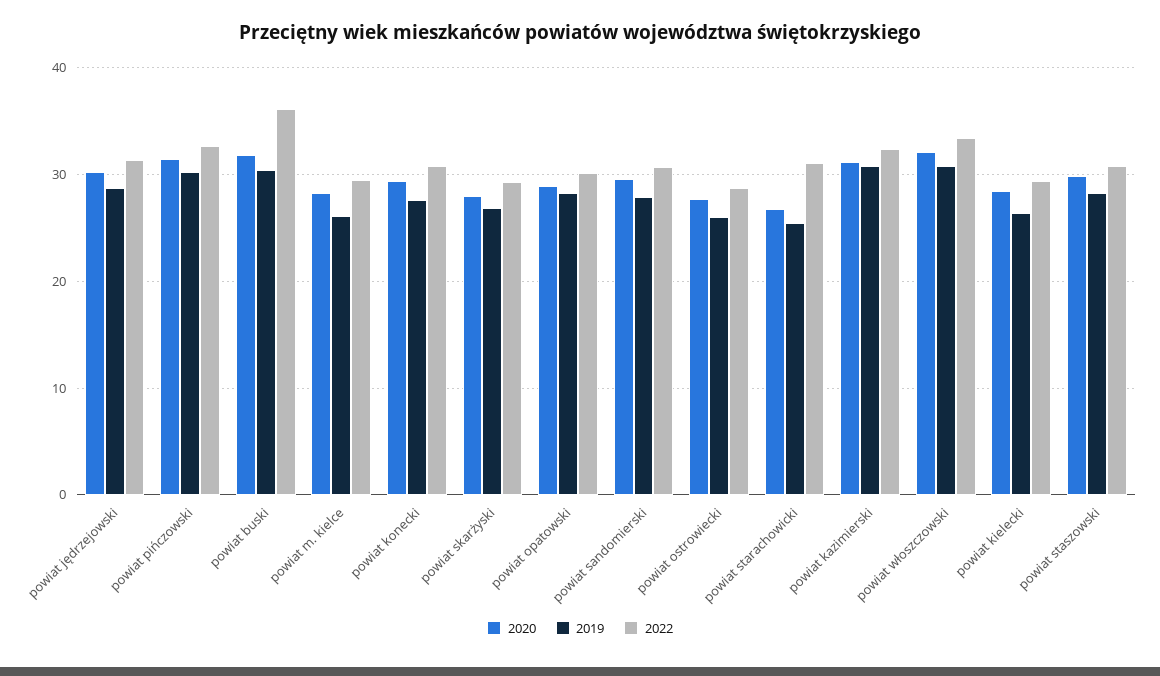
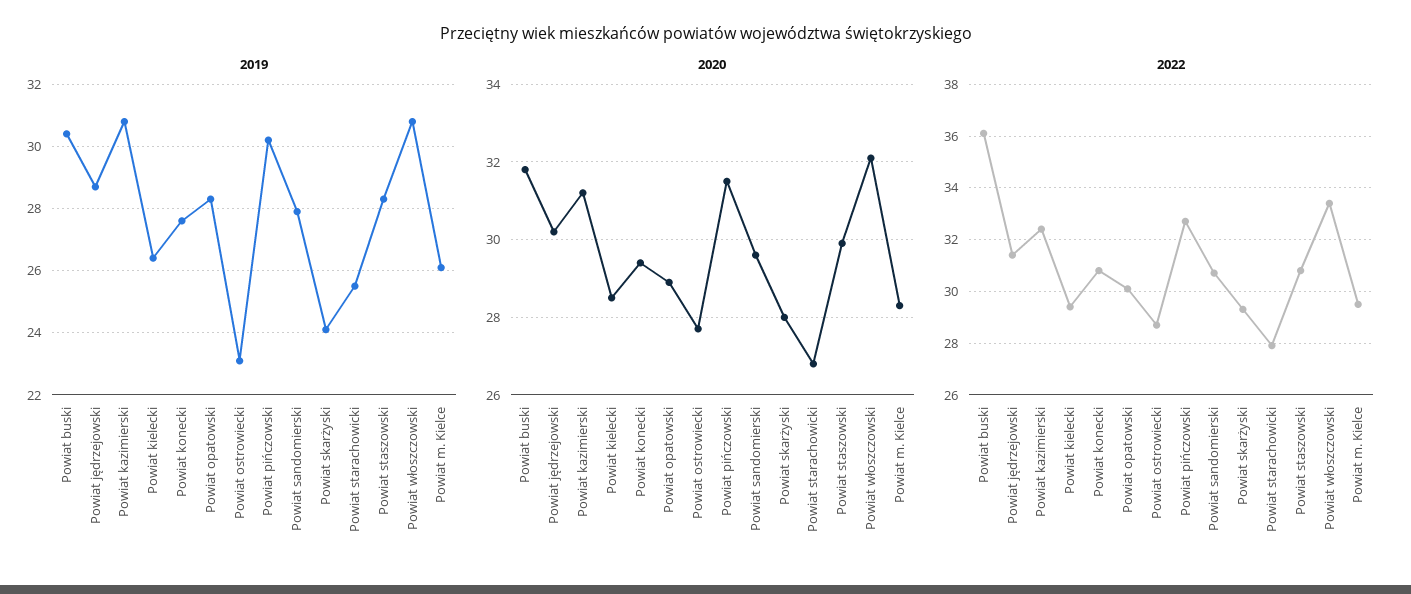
  {
    "2020": {
      "powiat jędrzejowski": 30,
      "powiat pińczowski": 31.5,
      "powiat buski": 32,
      "powiat m. kielce": 28.5,
      "powiat konecki": 29.5,
      "powiat skarżyski": 28,
      "powiat opatowski": 29,
      "powiat sandomierski": 29.5,
      "powiat ostrowiecki": 27.5,
      "powiat starachowicki": 27,
      "powiat kazimierski": 31,
      "powiat włoszczowski": 32,
      "powiat kielecki": 28.5,
      "powiat staszowski": 30
    },
    "2019": {
      "powiat jędrzejowski": 28.5,
      "powiat pińczowski": 30,
      "powiat buski": 30.5,
      "powiat m. kielce": 26,
      "powiat konecki": 27.5,
-     "powiat skarżyski": 27,
+     "powiat skarżyski": 24,
      "powiat opatowski": 28.5,
      "powiat sandomierski": 28,
-     "powiat ostrowiecki": 26,
+     "powiat ostrowiecki": 23,
      "powiat starachowicki": 25.5,
      "powiat kazimierski": 31,
      "powiat włoszczowski": 31,
      "powiat kielecki": 26.5,
      "powiat staszowski": 28.5
    },
    "2022": {
      "powiat jędrzejowski": 31.5,
      "powiat pińczowski": 32.5,
      "powiat buski": 36,
      "powiat m. kielce": 29.5,
      "powiat konecki": 31,
      "powiat skarżyski": 29.5,
      "powiat opatowski": 30,
      "powiat sandomierski": 30.5,
      "powiat ostrowiecki": 28.5,
-     "powiat starachowicki": 31,
+     "powiat starachowicki": 28,
      "powiat kazimierski": 32.5,
      "powiat włoszczowski": 33.5,
      "powiat kielecki": 29.5,
      "powiat staszowski": 31
    }
  }

